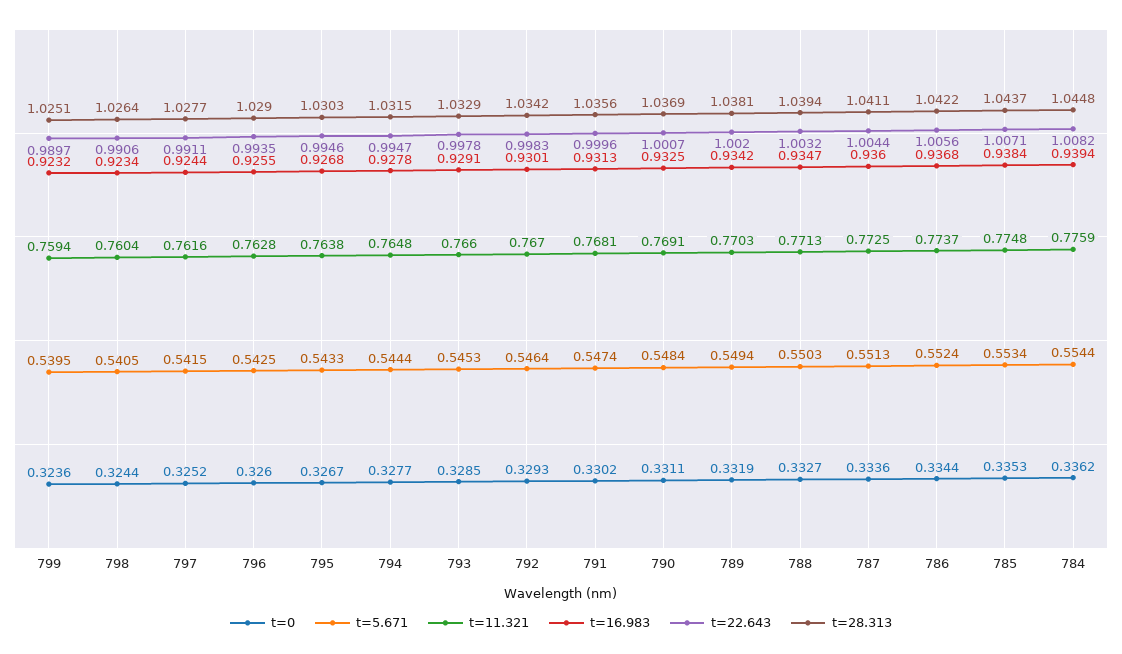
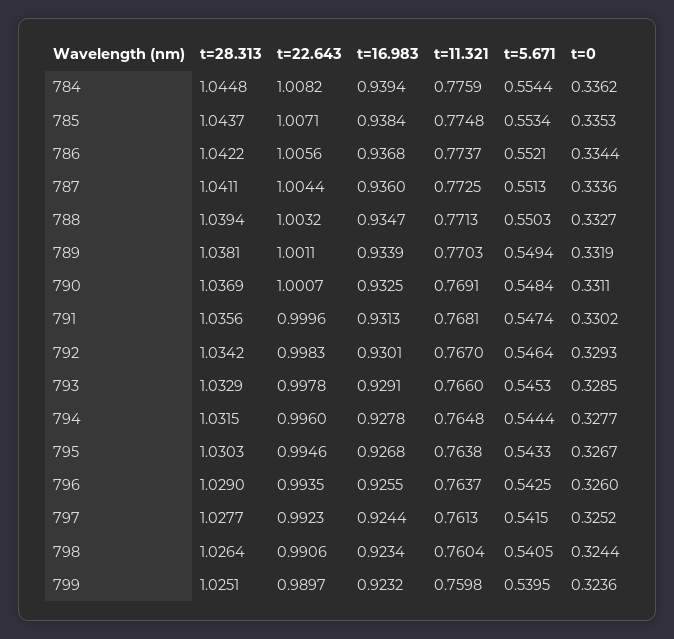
  {
    "t=0": {
      "799": 0.3236,
      "798": 0.3244,
      "797": 0.3252,
      "796": 0.326,
      "795": 0.3267,
      "794": 0.3277,
      "793": 0.3285,
      "792": 0.3293,
      "791": 0.3302,
      "790": 0.3311,
      "789": 0.3319,
      "788": 0.3327,
      "787": 0.3336,
      "786": 0.3344,
      "785": 0.3353,
      "784": 0.3362
    },
    "t=5.671": {
      "799": 0.5395,
      "798": 0.5405,
      "797": 0.5415,
      "796": 0.5425,
      "795": 0.5433,
      "794": 0.5444,
      "793": 0.5453,
      "792": 0.5464,
      "791": 0.5474,
      "790": 0.5484,
      "789": 0.5494,
      "788": 0.5503,
      "787": 0.5513,
-     "786": 0.5524,
+     "786": 0.5521,
      "785": 0.5534,
      "784": 0.5544
    },
    "t=11.321": {
-     "799": 0.7594,
+     "799": 0.7598,
      "798": 0.7604,
-     "797": 0.7616,
+     "797": 0.7613,
-     "796": 0.7628,
+     "796": 0.7637,
      "795": 0.7638,
      "794": 0.7648,
      "793": 0.766,
      "792": 0.767,
      "791": 0.7681,
      "790": 0.7691,
      "789": 0.7703,
      "788": 0.7713,
      "787": 0.7725,
      "786": 0.7737,
      "785": 0.7748,
      "784": 0.7759
    },
    "t=16.983": {
      "799": 0.9232,
      "798": 0.9234,
      "797": 0.9244,
      "796": 0.9255,
      "795": 0.9268,
      "794": 0.9278,
      "793": 0.9291,
      "792": 0.9301,
      "791": 0.9313,
      "790": 0.9325,
-     "789": 0.9342,
+     "789": 0.9339,
      "788": 0.9347,
      "787": 0.936,
      "786": 0.9368,
      "785": 0.9384,
      "784": 0.9394
    },
    "t=22.643": {
      "799": 0.9897,
      "798": 0.9906,
-     "797": 0.9911,
+     "797": 0.9923,
      "796": 0.9935,
      "795": 0.9946,
-     "794": 0.9947,
+     "794": 0.996,
      "793": 0.9978,
      "792": 0.9983,
      "791": 0.9996,
      "790": 1.0007,
-     "789": 1.002,
+     "789": 1.0011,
      "788": 1.0032,
      "787": 1.0044,
      "786": 1.0056,
      "785": 1.0071,
      "784": 1.0082
    },
    "t=28.313": {
      "799": 1.0251,
      "798": 1.0264,
      "797": 1.0277,
      "796": 1.029,
      "795": 1.0303,
      "794": 1.0315,
      "793": 1.0329,
      "792": 1.0342,
      "791": 1.0356,
      "790": 1.0369,
      "789": 1.0381,
      "788": 1.0394,
      "787": 1.0411,
      "786": 1.0422,
      "785": 1.0437,
      "784": 1.0448
    }
  }

